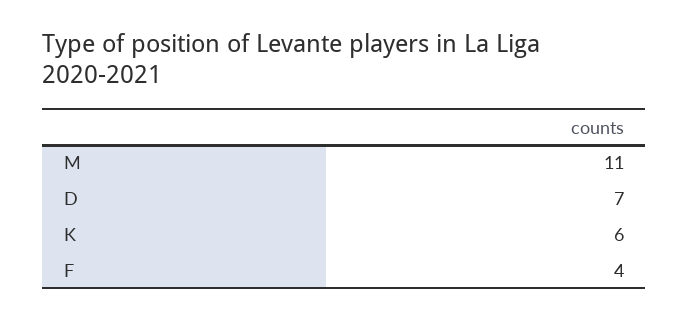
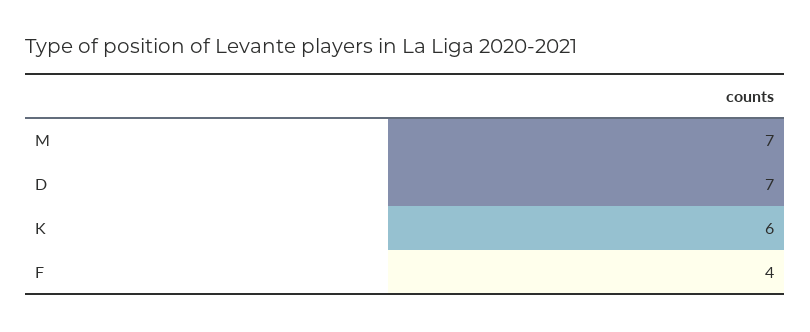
  {
-   "M": 11,
+   "M": 7,
    "D": 7,
    "K": 6,
    "F": 4
  }

